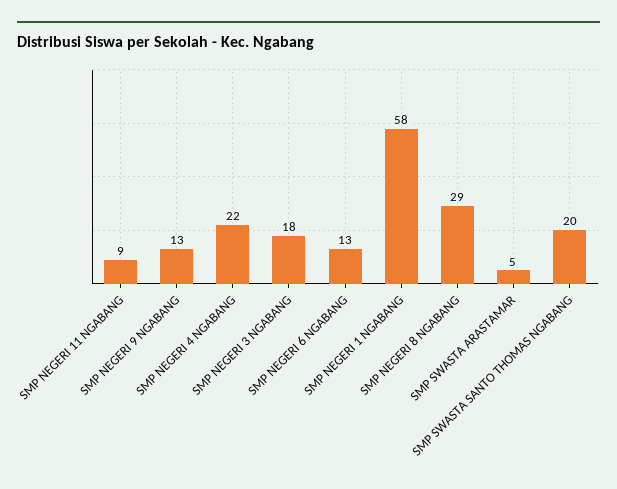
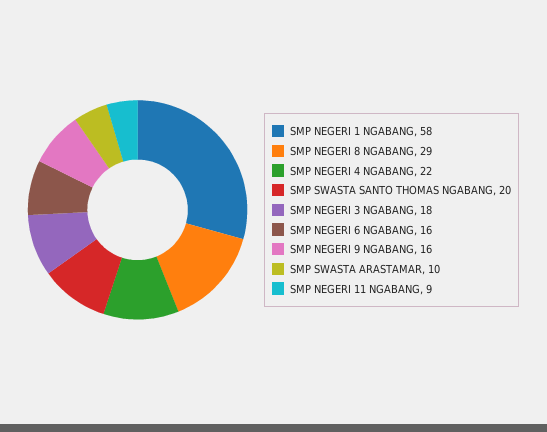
  {
    "SMP NEGERI 11 NGABANG": 9,
-   "SMP NEGERI 9 NGABANG": 13,
+   "SMP NEGERI 9 NGABANG": 16,
    "SMP NEGERI 4 NGABANG": 22,
    "SMP NEGERI 3 NGABANG": 18,
-   "SMP NEGERI 6 NGABANG": 13,
+   "SMP NEGERI 6 NGABANG": 16,
    "SMP NEGERI 1 NGABANG": 58,
    "SMP NEGERI 8 NGABANG": 29,
-   "SMP SWASTA ARASTAMAR": 5,
+   "SMP SWASTA ARASTAMAR": 10,
    "SMP SWASTA SANTO THOMAS NGABANG": 20
  }

